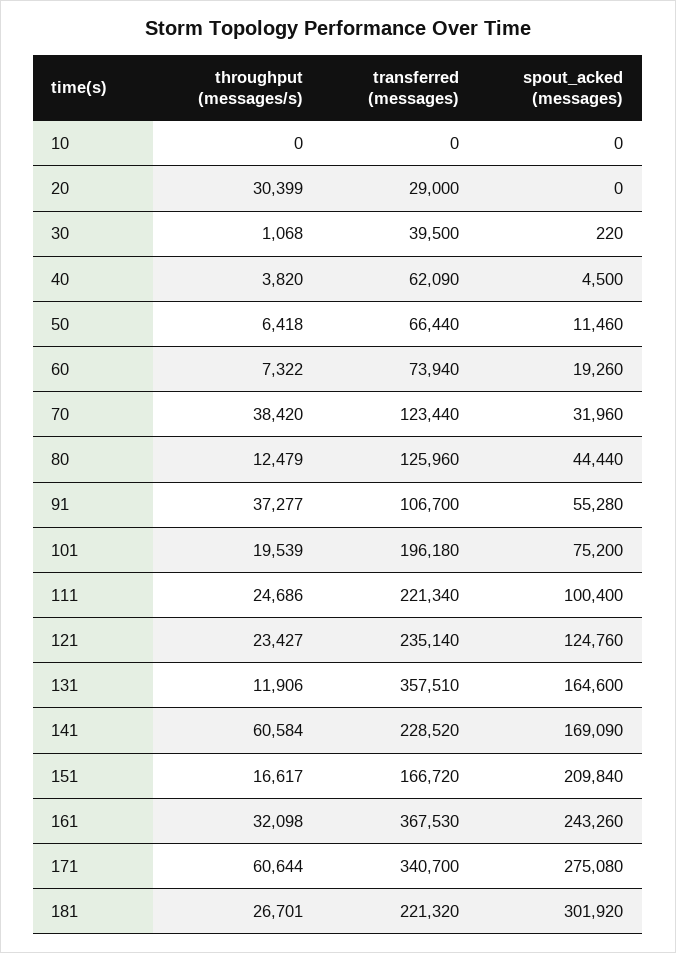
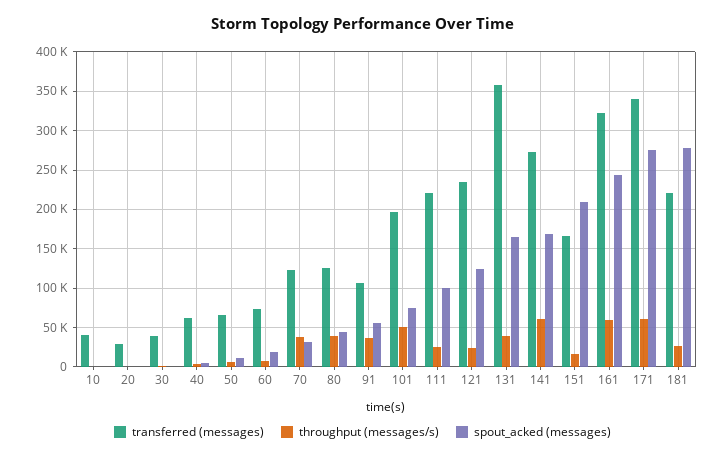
  {
    "throughput (messages/s)": {
      "10": 0,
-     "20": 30399,
+     "20": 0,
      "30": 1068,
      "40": 3820,
      "50": 6418,
      "60": 7322,
      "70": 38420,
-     "80": 12479,
+     "80": 40000,
      "91": 37277,
-     "101": 19539,
+     "101": 50000,
      "111": 24686,
      "121": 23427,
-     "131": 11906,
+     "131": 40000,
      "141": 60584,
      "151": 16617,
-     "161": 32098,
+     "161": 60000,
      "171": 60644,
      "181": 26701
    },
    "transferred (messages)": {
-     "10": 0,
+     "10": 40000,
      "20": 29000,
      "30": 39500,
      "40": 62090,
      "50": 66440,
      "60": 73940,
      "70": 123440,
      "80": 125960,
      "91": 106700,
      "101": 196180,
      "111": 221340,
      "121": 235140,
      "131": 357510,
-     "141": 228520,
+     "141": 270000,
      "151": 166720,
-     "161": 367530,
+     "161": 320000,
      "171": 340700,
      "181": 221320
    },
    "spout_acked (messages)": {
      "10": 0,
      "20": 0,
      "30": 220,
      "40": 4500,
      "50": 11460,
      "60": 19260,
      "70": 31960,
      "80": 44440,
      "91": 55280,
      "101": 75200,
      "111": 100400,
      "121": 124760,
      "131": 164600,
      "141": 169090,
      "151": 209840,
      "161": 243260,
      "171": 275080,
-     "181": 301920
+     "181": 280000
    }
  }

